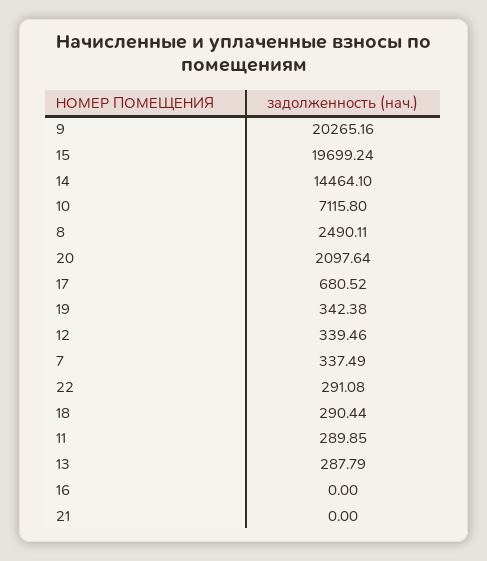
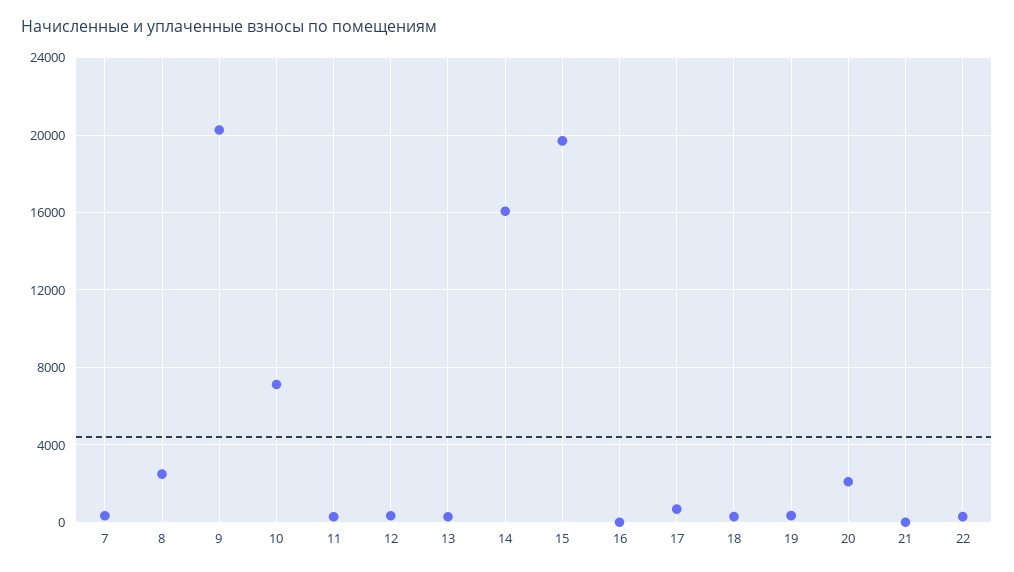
  {
    "9": 20265.16,
    "15": 19699.24,
-   "14": 14464.1,
+   "14": 16000,
    "10": 7115.8,
    "8": 2490.11,
    "20": 2097.64,
    "17": 680.52,
    "19": 342.38,
    "12": 339.46,
    "7": 337.49,
    "22": 291.08,
    "18": 290.44,
    "11": 289.85,
    "13": 287.79,
    "16": 0,
    "21": 0
  }

